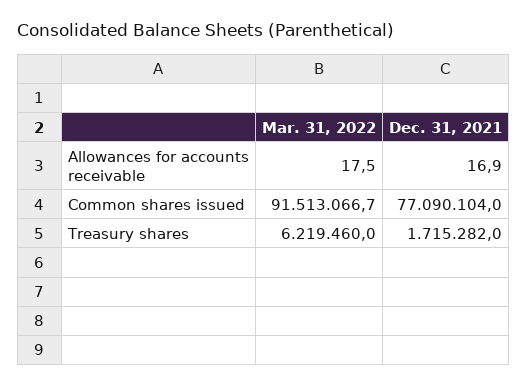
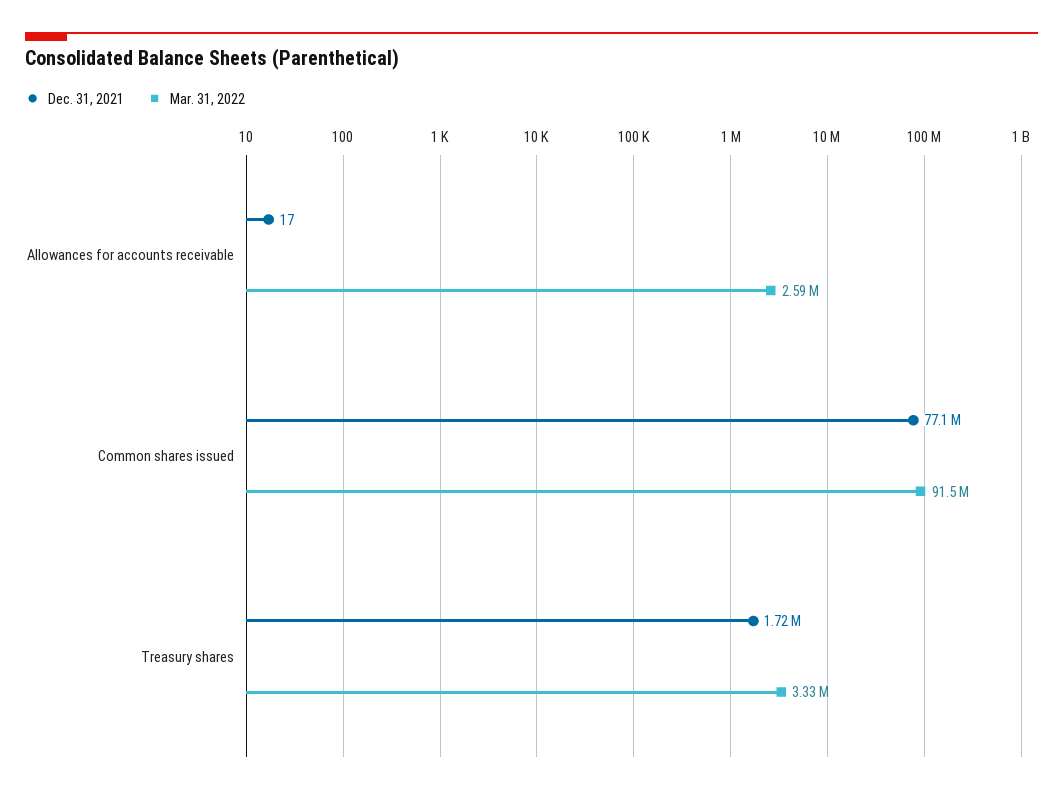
  {
    "Mar. 31, 2022": {
-     "Allowances for accounts receivable": 17.5,
+     "Allowances for accounts receivable": 2590000,
      "Common shares issued": 91513066.7,
-     "Treasury shares": 6219460
+     "Treasury shares": 3330000
    },
    "Dec. 31, 2021": {
      "Allowances for accounts receivable": 16.9,
      "Common shares issued": 77090104,
      "Treasury shares": 1715282
    }
  }

